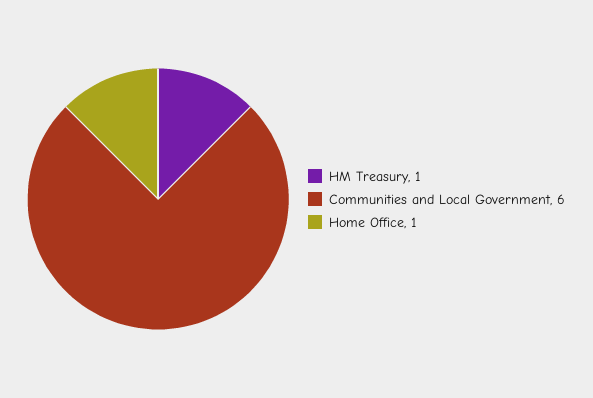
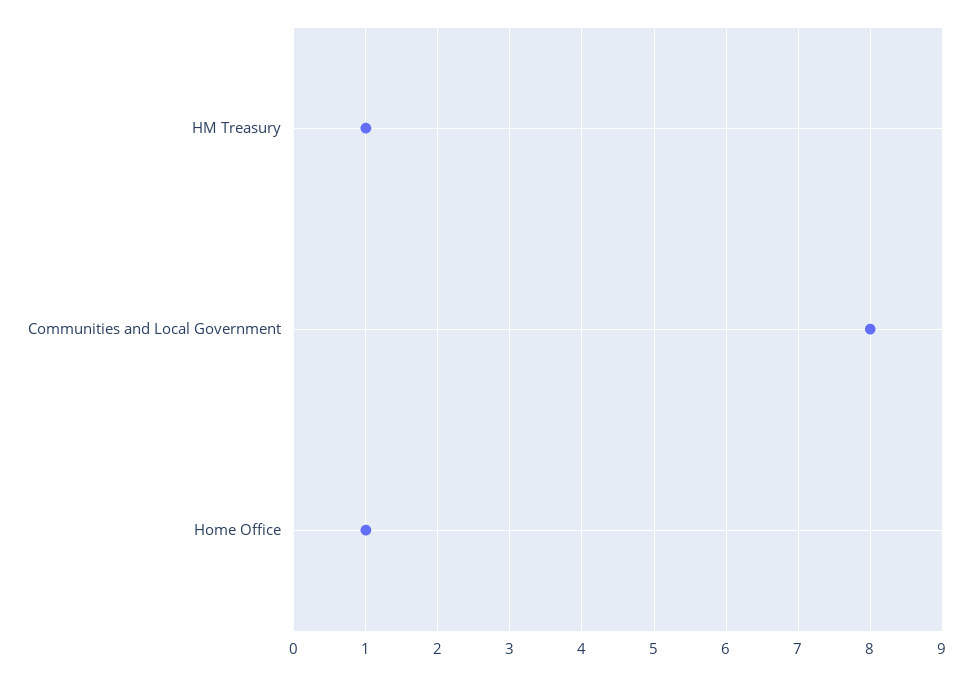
  {
    "HM Treasury": 1,
-   "Communities and Local Government": 6,
+   "Communities and Local Government": 8,
    "Home Office": 1
  }

